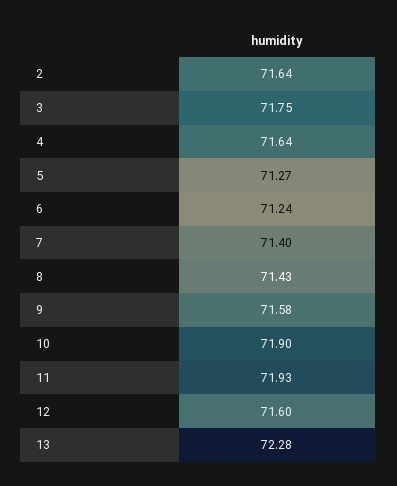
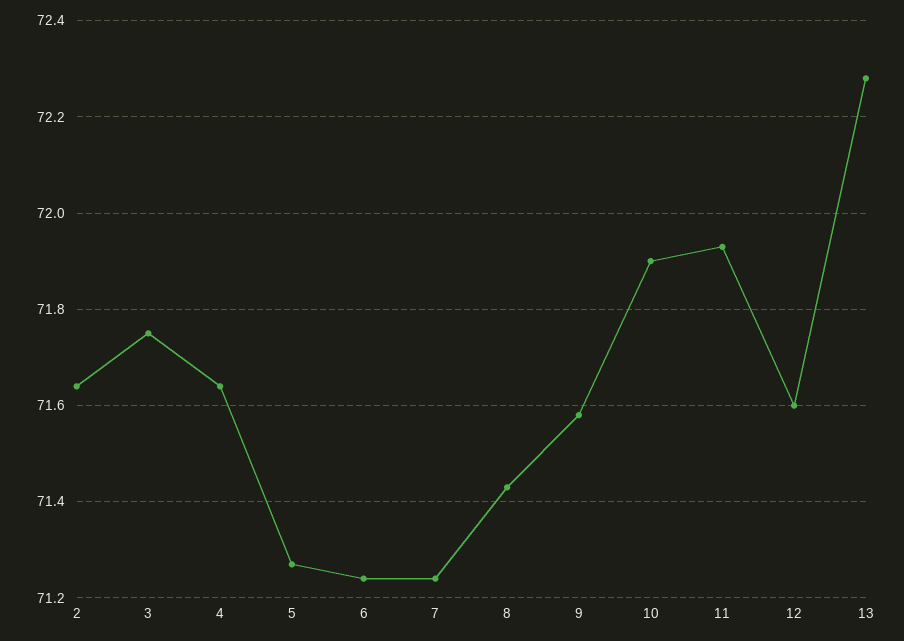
  {
    "2": 71.64,
    "3": 71.75,
    "4": 71.64,
    "5": 71.27,
    "6": 71.24,
-   "7": 71.4,
+   "7": 71.25,
    "8": 71.43,
    "9": 71.58,
    "10": 71.9,
    "11": 71.93,
    "12": 71.6,
    "13": 72.28
  }

